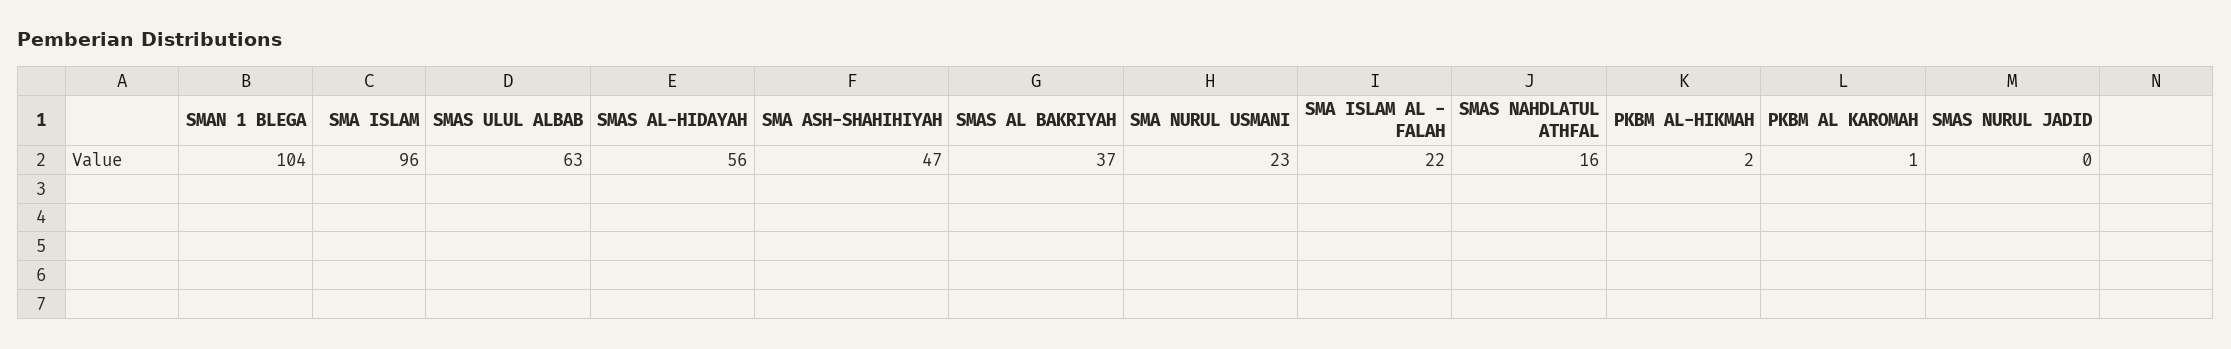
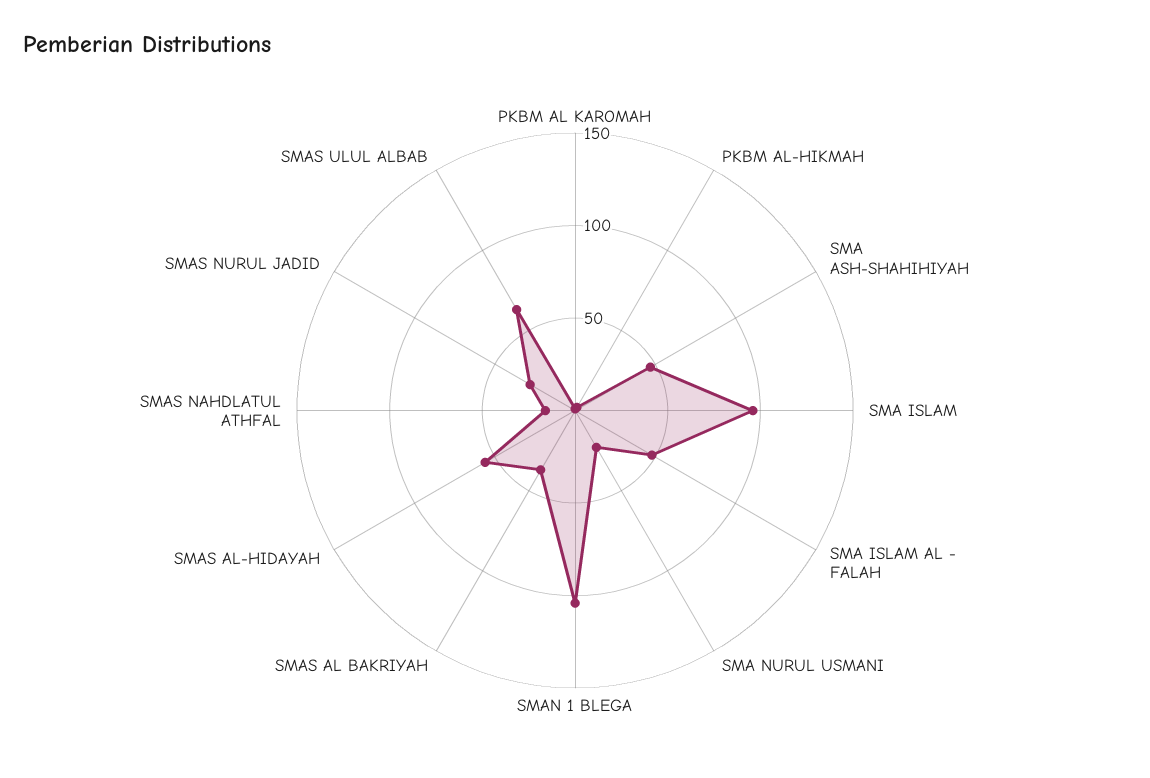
  {
    "SMAN 1 BLEGA": 104,
    "SMA ISLAM": 96,
    "SMAS ULUL ALBAB": 63,
    "SMAS AL-HIDAYAH": 56,
    "SMA ASH-SHAHIHIYAH": 47,
    "SMAS AL BAKRIYAH": 37,
    "SMA NURUL USMANI": 23,
-   "SMA ISLAM AL - FALAH": 22,
+   "SMA ISLAM AL - FALAH": 50,
    "SMAS NAHDLATUL ATHFAL": 16,
    "PKBM AL-HIKMAH": 2,
    "PKBM AL KAROMAH": 1,
-   "SMAS NURUL JADID": 0
+   "SMAS NURUL JADID": 30
  }

